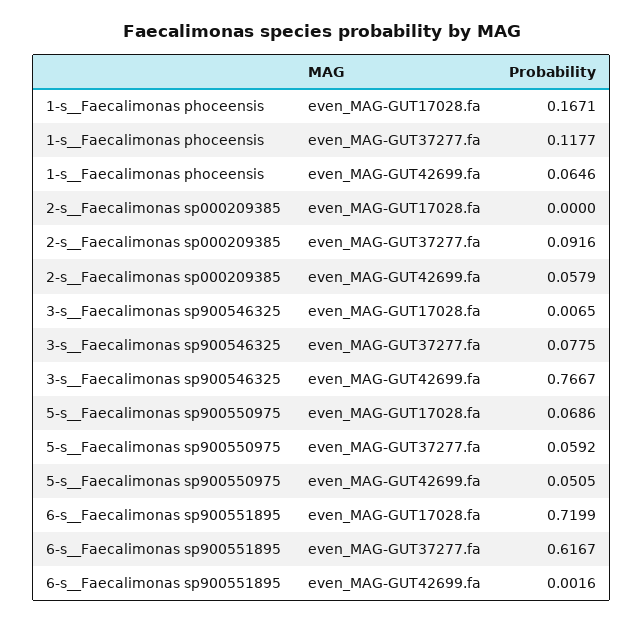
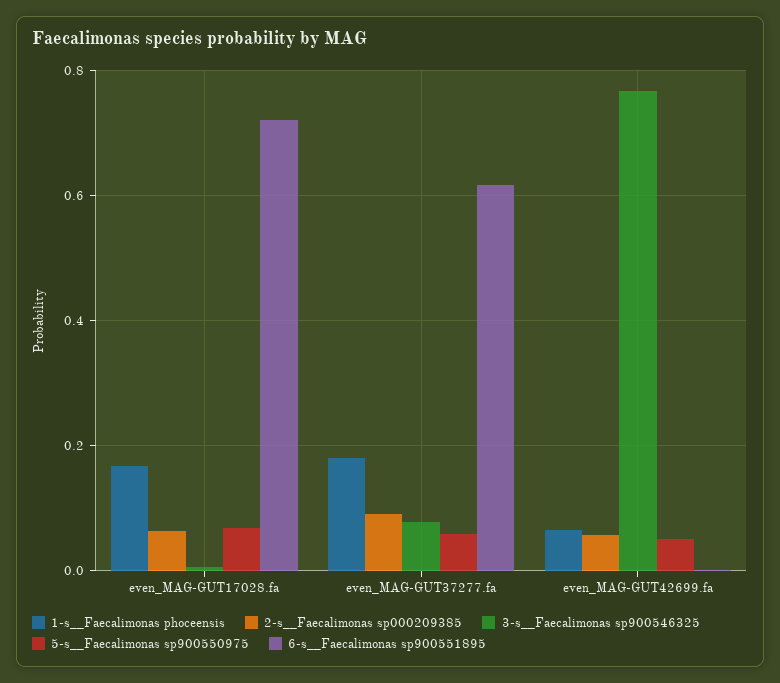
  {
    "1-s__Faecalimonas phoceensis": {
      "even_MAG-GUT17028.fa": 0.1671,
-     "even_MAG-GUT37277.fa": 0.1177,
+     "even_MAG-GUT37277.fa": 0.18,
      "even_MAG-GUT42699.fa": 0.0646
    },
    "2-s__Faecalimonas sp000209385": {
-     "even_MAG-GUT17028.fa": 0,
+     "even_MAG-GUT17028.fa": 0.06,
      "even_MAG-GUT37277.fa": 0.0916,
      "even_MAG-GUT42699.fa": 0.0579
    },
    "3-s__Faecalimonas sp900546325": {
      "even_MAG-GUT17028.fa": 0.0065,
      "even_MAG-GUT37277.fa": 0.0775,
      "even_MAG-GUT42699.fa": 0.7667
    },
    "5-s__Faecalimonas sp900550975": {
      "even_MAG-GUT17028.fa": 0.0686,
      "even_MAG-GUT37277.fa": 0.0592,
      "even_MAG-GUT42699.fa": 0.0505
    },
    "6-s__Faecalimonas sp900551895": {
      "even_MAG-GUT17028.fa": 0.7199,
      "even_MAG-GUT37277.fa": 0.6167,
      "even_MAG-GUT42699.fa": 0.0016
    }
  }

